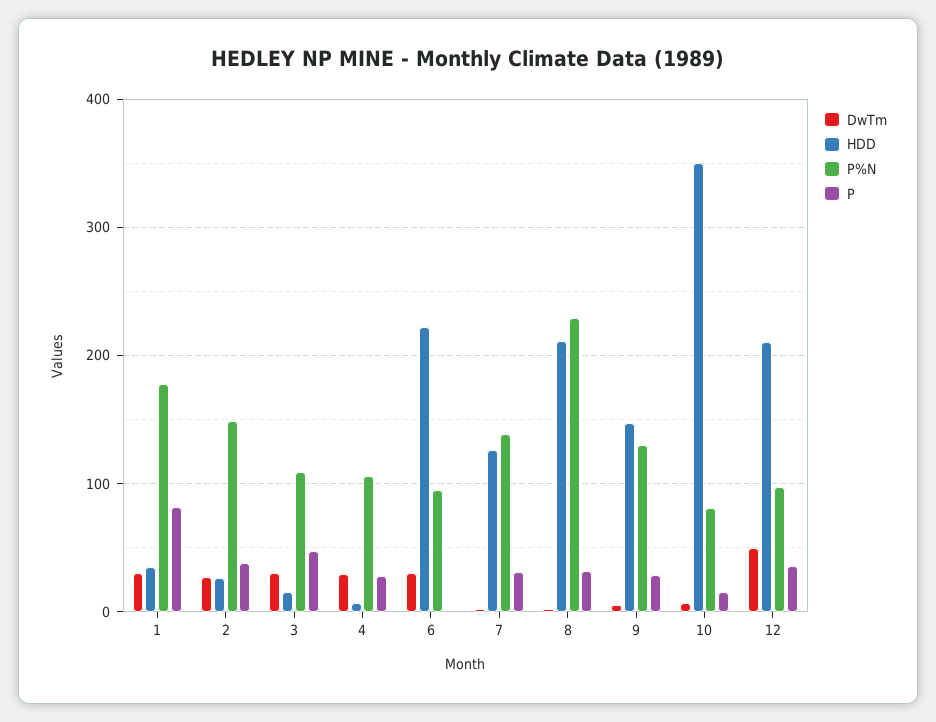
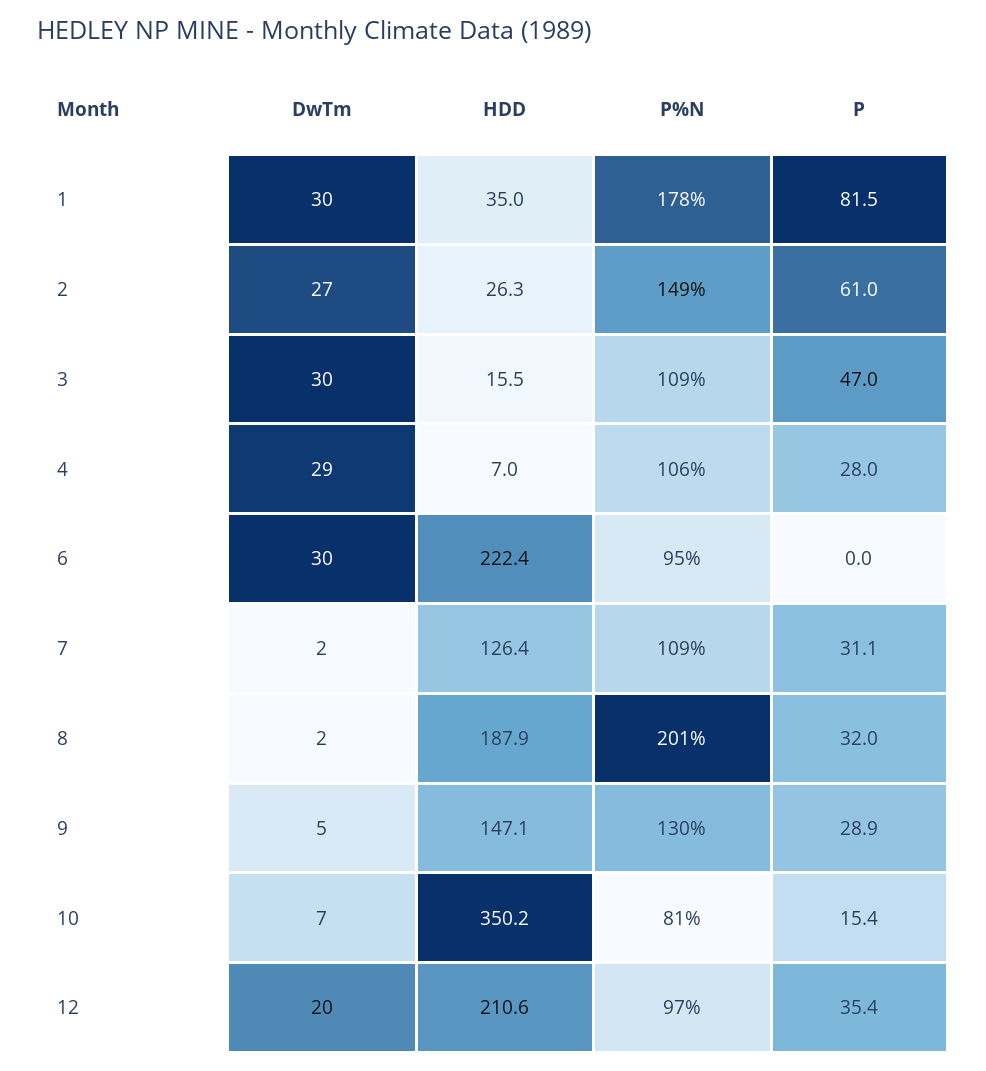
  {
    "DwTm": {
      "1": 30,
      "2": 27,
      "3": 30,
      "4": 29,
      "6": 30,
      "7": 2,
      "8": 2,
      "9": 5,
      "10": 7,
-     "12": 50
+     "12": 20
    },
    "HDD": {
      "1": 35,
      "2": 26.3,
      "3": 15.5,
      "4": 7,
      "6": 222.4,
      "7": 126.4,
-     "8": 210,
+     "8": 187.9,
      "9": 147.1,
      "10": 350.2,
      "12": 210.6
    },
    "P%N": {
      "1": 178,
      "2": 149,
      "3": 109,
      "4": 106,
      "6": 95,
-     "7": 140,
+     "7": 109,
-     "8": 230,
+     "8": 201,
      "9": 130,
      "10": 81,
      "12": 97
    },
    "P": {
      "1": 81.5,
-     "2": 40,
+     "2": 61,
      "3": 47,
      "4": 28,
      "6": 0,
      "7": 31.1,
      "8": 32,
      "9": 28.9,
      "10": 15.4,
      "12": 35.4
    }
  }

